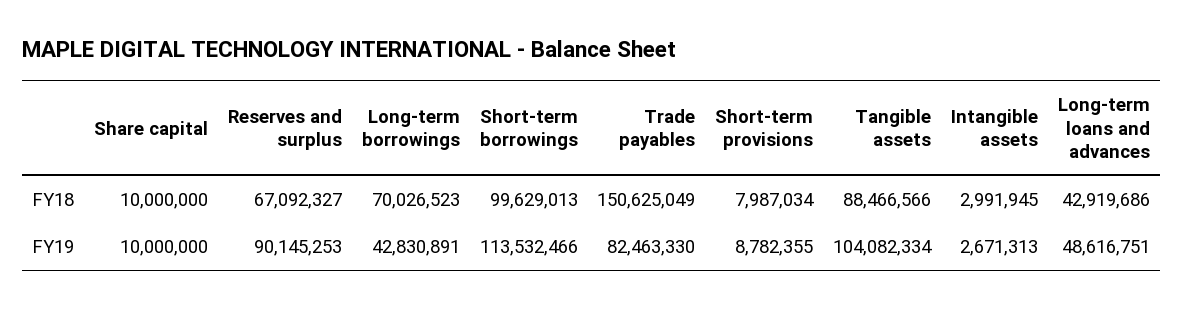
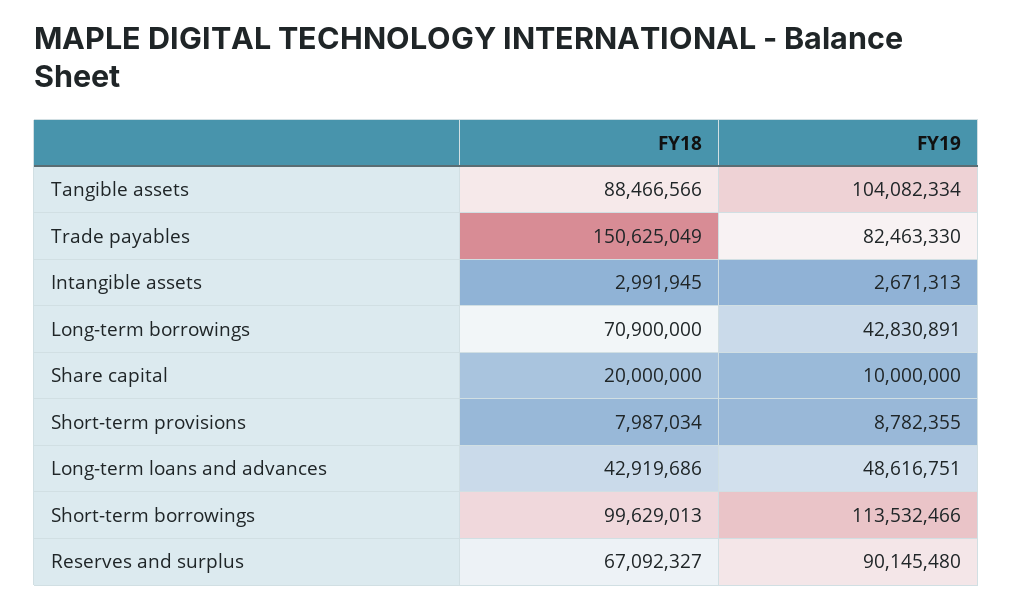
  {
    "Share capital": {
-     "FY18": 10000000,
+     "FY18": 20000000,
      "FY19": 10000000
    },
    "Reserves and surplus": {
      "FY18": 67092327,
-     "FY19": 90145253
+     "FY19": 90145480
    },
    "Long-term borrowings": {
-     "FY18": 70026523,
+     "FY18": 70900000,
      "FY19": 42830891
    },
    "Short-term borrowings": {
      "FY18": 99629013,
      "FY19": 113532466
    },
    "Trade payables": {
      "FY18": 150625049,
      "FY19": 82463330
    },
    "Short-term provisions": {
      "FY18": 7987034,
      "FY19": 8782355
    },
    "Tangible assets": {
      "FY18": 88466566,
      "FY19": 104082334
    },
    "Intangible assets": {
      "FY18": 2991945,
      "FY19": 2671313
    },
    "Long-term loans and advances": {
      "FY18": 42919686,
      "FY19": 48616751
    }
  }

